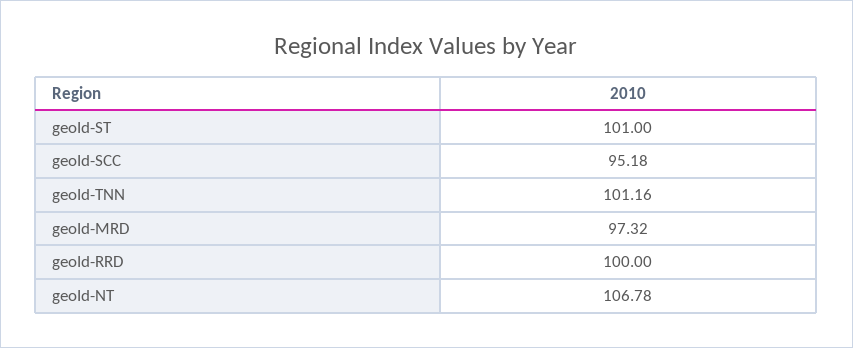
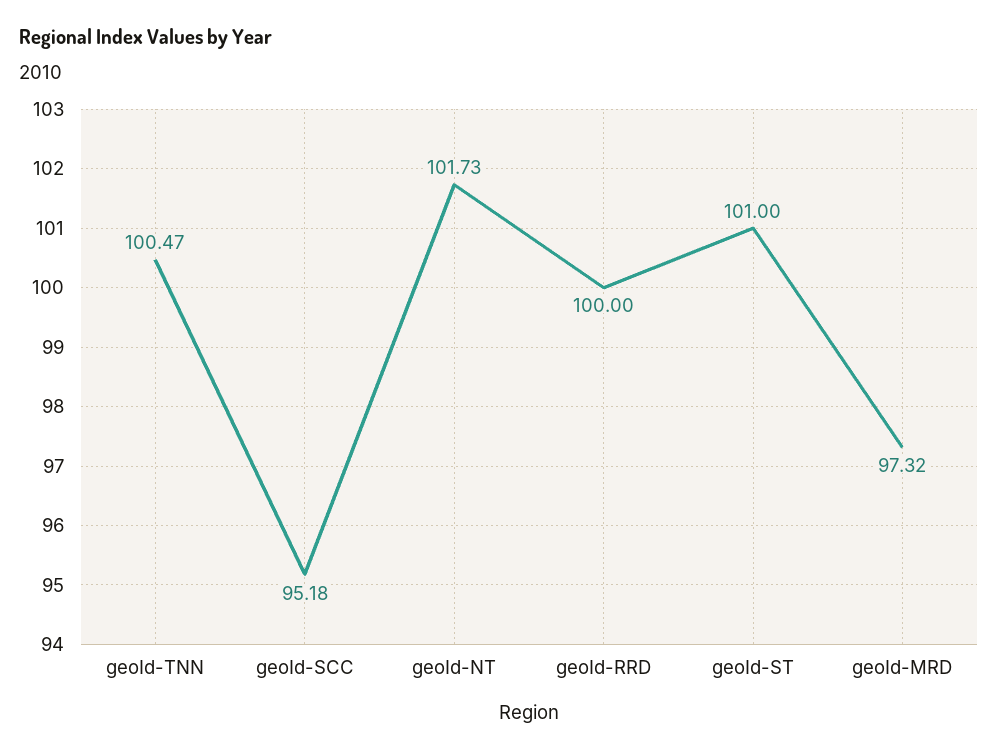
  {
    "geoId-ST": 101,
    "geoId-SCC": 95.18,
-   "geoId-TNN": 101.16,
+   "geoId-TNN": 100.47,
    "geoId-MRD": 97.32,
    "geoId-RRD": 100,
-   "geoId-NT": 106.78
+   "geoId-NT": 101.73
  }

